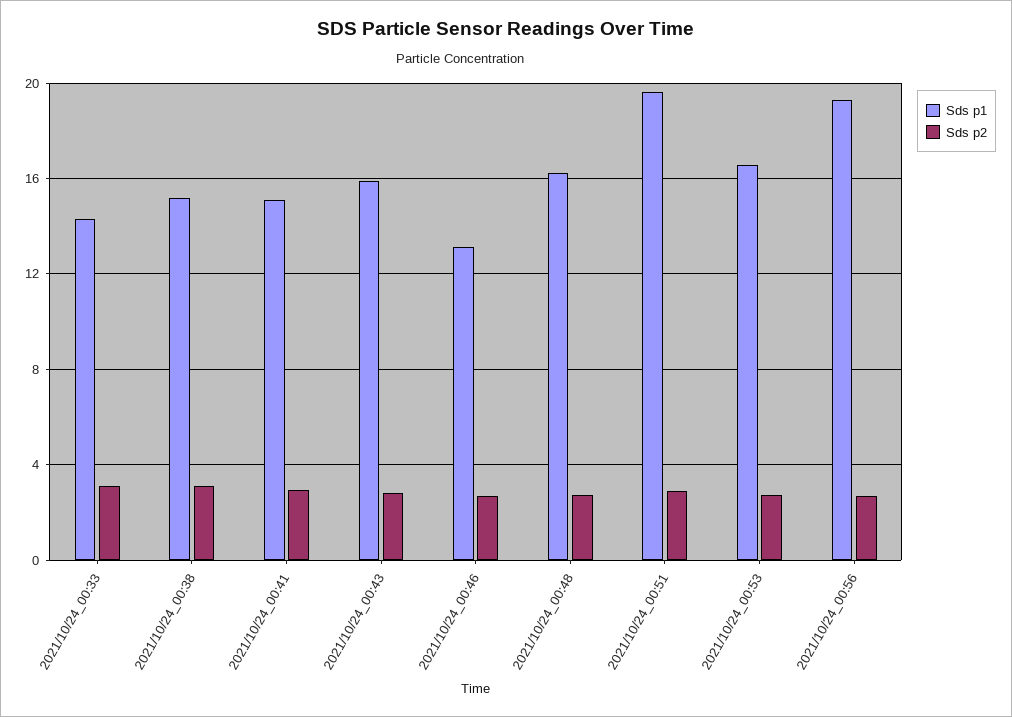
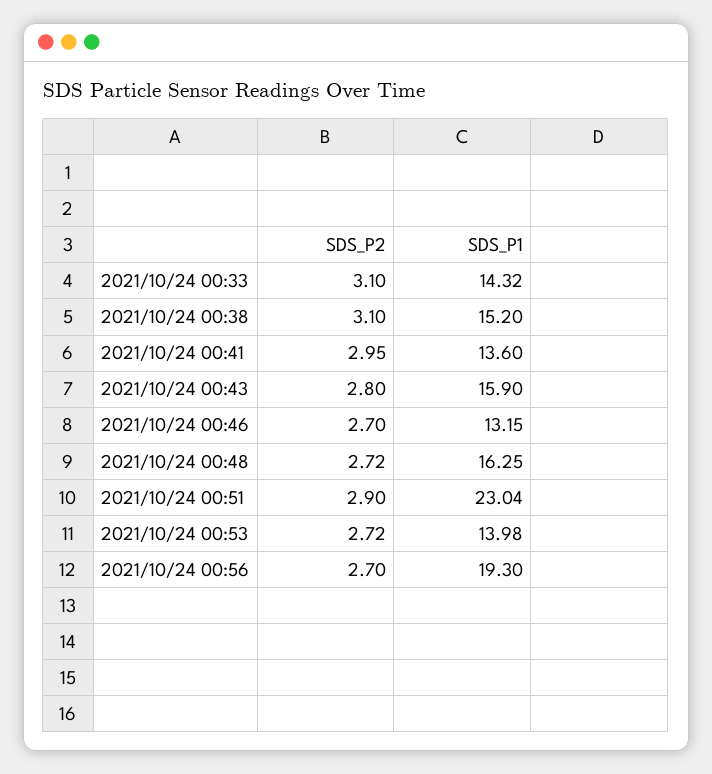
  {
    "Sds p1": {
      "2021/10/24_00:33": 14.32,
      "2021/10/24_00:38": 15.2,
-     "2021/10/24_00:41": 15,
+     "2021/10/24_00:41": 13.6,
      "2021/10/24_00:43": 15.9,
      "2021/10/24_00:46": 13.15,
      "2021/10/24_00:48": 16.25,
-     "2021/10/24_00:51": 19.5,
+     "2021/10/24_00:51": 23.04,
-     "2021/10/24_00:53": 16.5,
+     "2021/10/24_00:53": 13.98,
      "2021/10/24_00:56": 19.3
    },
    "Sds p2": {
      "2021/10/24_00:33": 3.1,
      "2021/10/24_00:38": 3.1,
      "2021/10/24_00:41": 2.95,
      "2021/10/24_00:43": 2.8,
      "2021/10/24_00:46": 2.7,
      "2021/10/24_00:48": 2.72,
      "2021/10/24_00:51": 2.9,
      "2021/10/24_00:53": 2.72,
      "2021/10/24_00:56": 2.7
    }
  }

